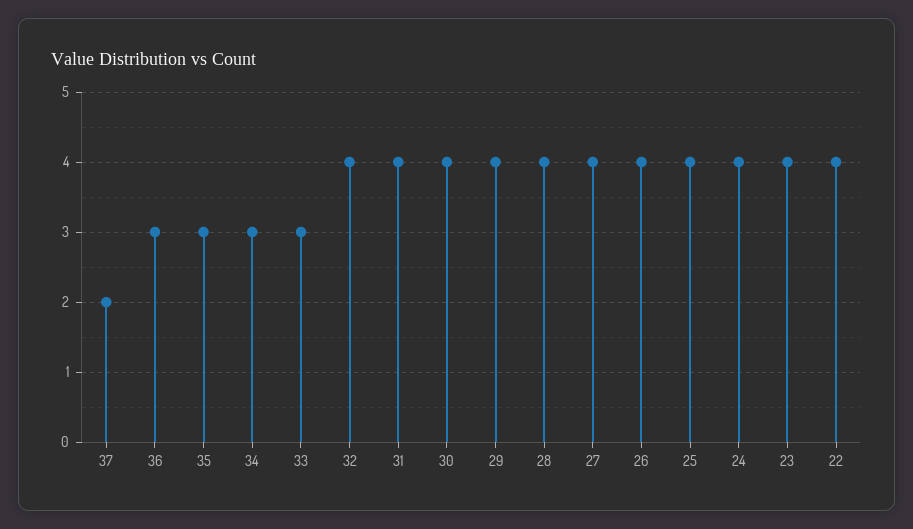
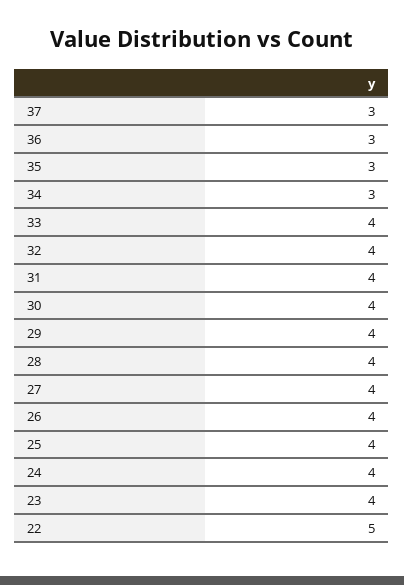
  {
-   "37": 2,
+   "37": 3,
    "36": 3,
    "35": 3,
    "34": 3,
-   "33": 3,
+   "33": 4,
    "32": 4,
    "31": 4,
    "30": 4,
    "29": 4,
    "28": 4,
    "27": 4,
    "26": 4,
    "25": 4,
    "24": 4,
    "23": 4,
-   "22": 4
+   "22": 5
  }

